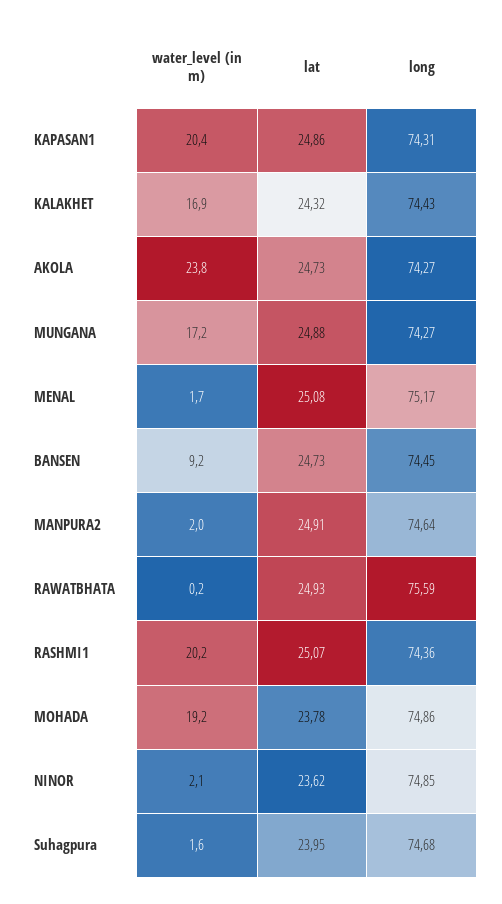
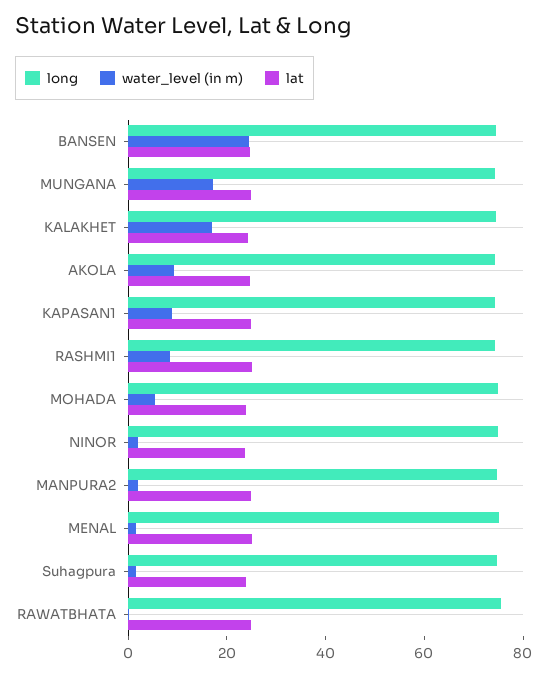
  {
    "water_level (in m)": {
-     "KAPASAN1": 20.4,
+     "KAPASAN1": 10,
      "KALAKHET": 16.9,
-     "AKOLA": 23.8,
+     "AKOLA": 10,
      "MUNGANA": 17.2,
      "MENAL": 1.7,
-     "BANSEN": 9.2,
+     "BANSEN": 25,
      "MANPURA2": 2,
      "RAWATBHATA": 0.2,
-     "RASHMI1": 20.2,
+     "RASHMI1": 10,
-     "MOHADA": 19.2,
+     "MOHADA": 5,
      "NINOR": 2.1,
      "Suhagpura": 1.6
    },
    "lat": {
      "KAPASAN1": 24.86,
      "KALAKHET": 24.32,
      "AKOLA": 24.73,
      "MUNGANA": 24.88,
      "MENAL": 25.08,
      "BANSEN": 24.73,
      "MANPURA2": 24.91,
      "RAWATBHATA": 24.93,
      "RASHMI1": 25.07,
      "MOHADA": 23.78,
      "NINOR": 23.62,
      "Suhagpura": 23.95
    },
    "long": {
      "KAPASAN1": 74.31,
      "KALAKHET": 74.43,
      "AKOLA": 74.27,
      "MUNGANA": 74.27,
      "MENAL": 75.17,
      "BANSEN": 74.45,
      "MANPURA2": 74.64,
      "RAWATBHATA": 75.59,
      "RASHMI1": 74.36,
      "MOHADA": 74.86,
      "NINOR": 74.85,
      "Suhagpura": 74.68
    }
  }

